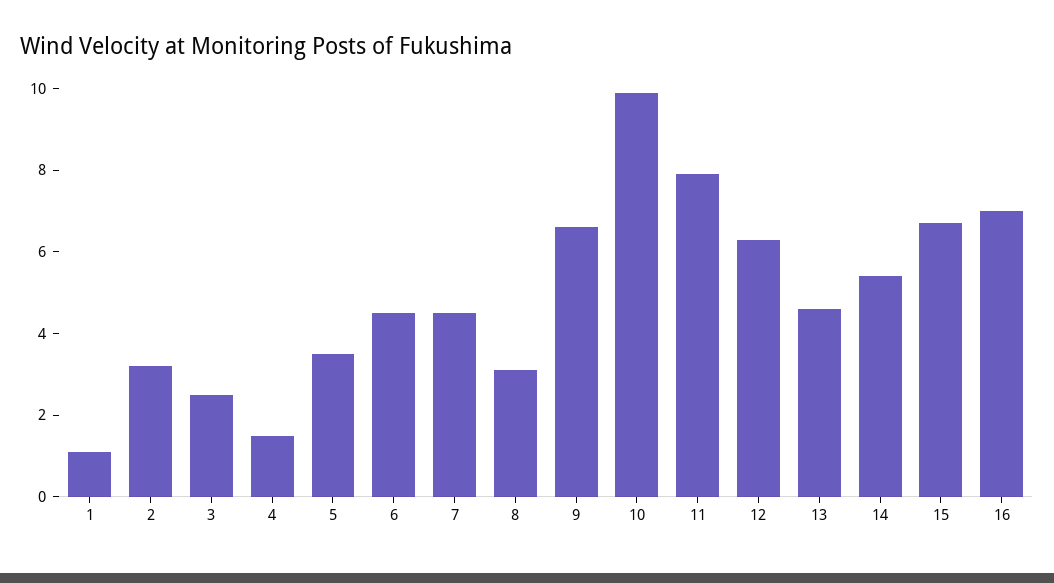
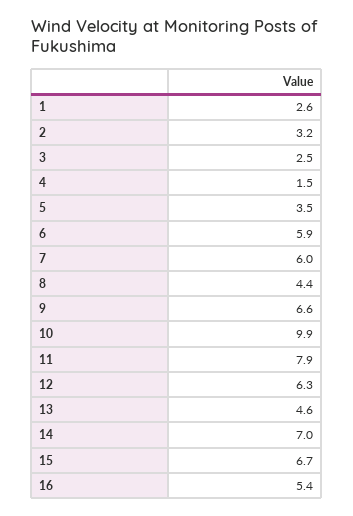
  {
-   "1": 1,
+   "1": 2.6,
    "2": 3.2,
    "3": 2.5,
    "4": 1.5,
    "5": 3.5,
-   "6": 4.5,
+   "6": 5.9,
-   "7": 4.5,
+   "7": 6,
-   "8": 3,
+   "8": 4.4,
    "9": 6.6,
    "10": 9.9,
    "11": 7.9,
    "12": 6.3,
    "13": 4.6,
-   "14": 5.5,
+   "14": 7,
    "15": 6.7,
-   "16": 7
+   "16": 5.4
  }

